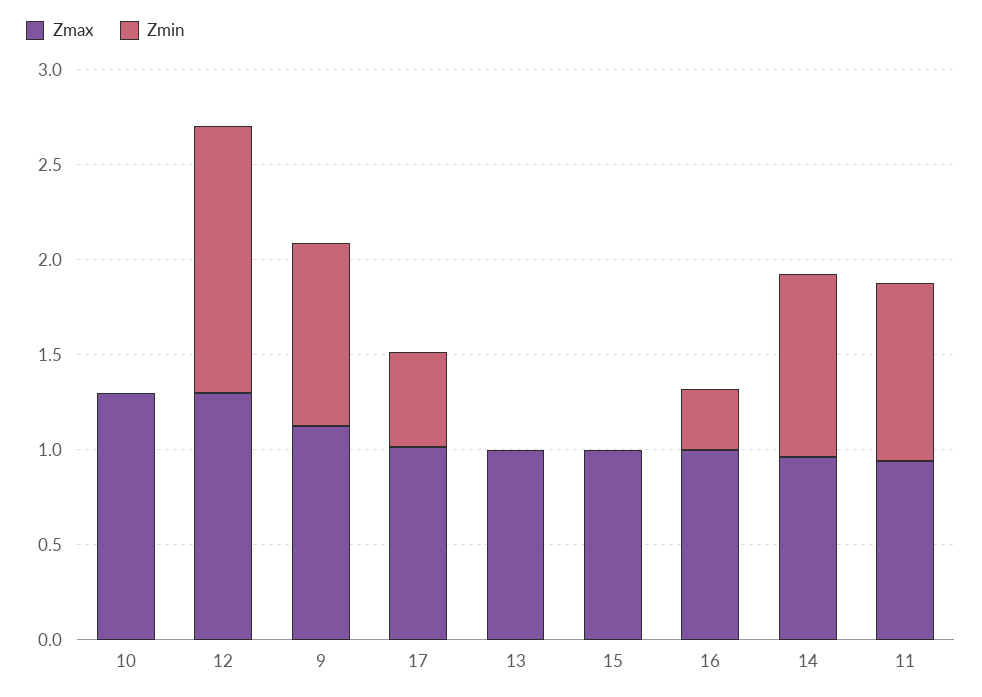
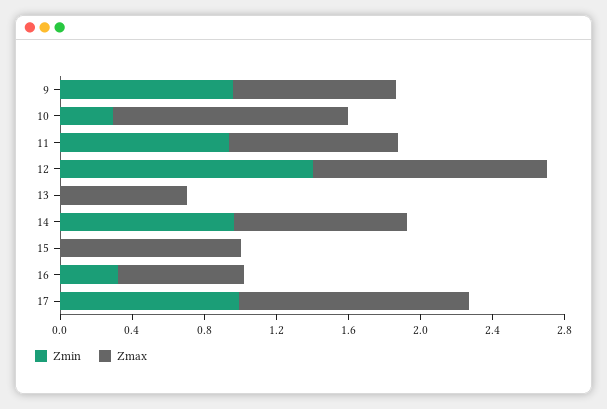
  {
    "Zmax": {
      "10": 1.3,
      "12": 1.3,
-     "9": 1.1,
+     "9": 0.9,
-     "17": 1,
+     "17": 1.3,
-     "13": 1,
+     "13": 0.7,
      "15": 1,
-     "16": 1,
+     "16": 0.7,
      "14": 1,
      "11": 0.9
    },
    "Zmin": {
-     "10": 0,
+     "10": 0.3,
      "12": 1.4,
      "9": 1,
-     "17": 0.5,
+     "17": 1,
      "13": 0,
      "15": 0,
      "16": 0.3,
      "14": 1,
      "11": 0.9
    }
  }

